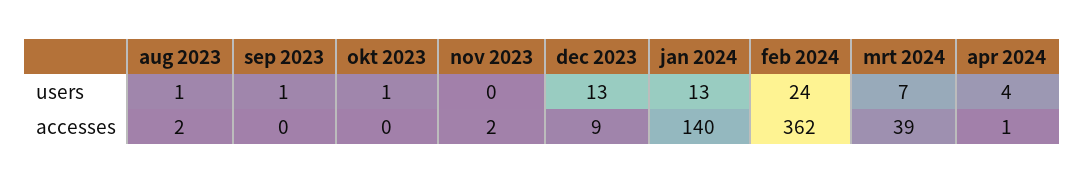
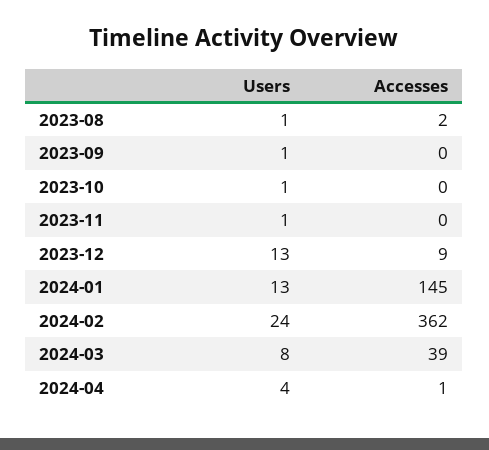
  {
    "aug 2023": {
      "users": 1,
      "accesses": 2
    },
    "sep 2023": {
      "users": 1,
      "accesses": 0
    },
    "okt 2023": {
      "users": 1,
      "accesses": 0
    },
    "nov 2023": {
-     "users": 0,
+     "users": 1,
-     "accesses": 2
+     "accesses": 0
    },
    "dec 2023": {
      "users": 13,
      "accesses": 9
    },
    "jan 2024": {
      "users": 13,
-     "accesses": 140
+     "accesses": 145
    },
    "feb 2024": {
      "users": 24,
      "accesses": 362
    },
    "mrt 2024": {
-     "users": 7,
+     "users": 8,
      "accesses": 39
    },
    "apr 2024": {
      "users": 4,
      "accesses": 1
    }
  }

